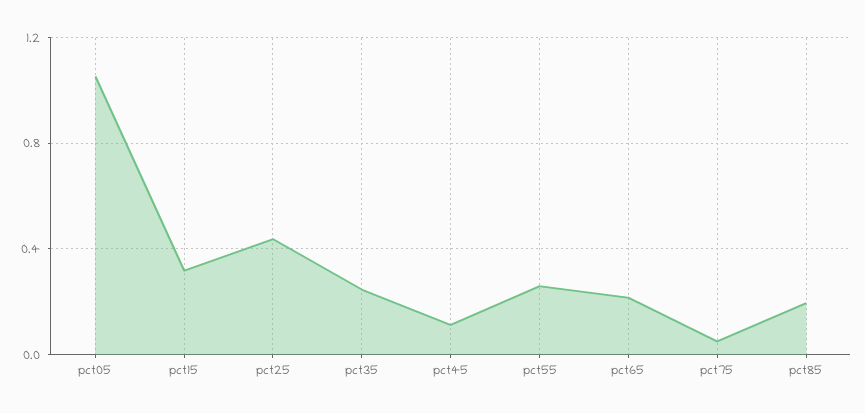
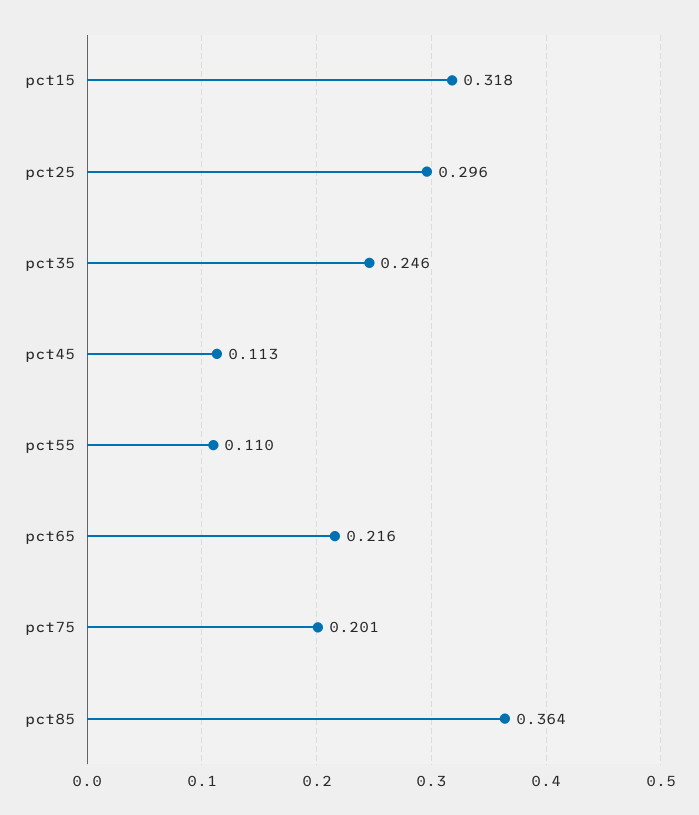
  {
-   "pct05": 1.05,
    "pct15": 0.318,
-   "pct25": 0.45,
+   "pct25": 0.296,
    "pct35": 0.246,
    "pct45": 0.113,
-   "pct55": 0.25,
+   "pct55": 0.11,
    "pct65": 0.216,
-   "pct75": 0.05,
+   "pct75": 0.201,
-   "pct85": 0.2
+   "pct85": 0.364
  }

